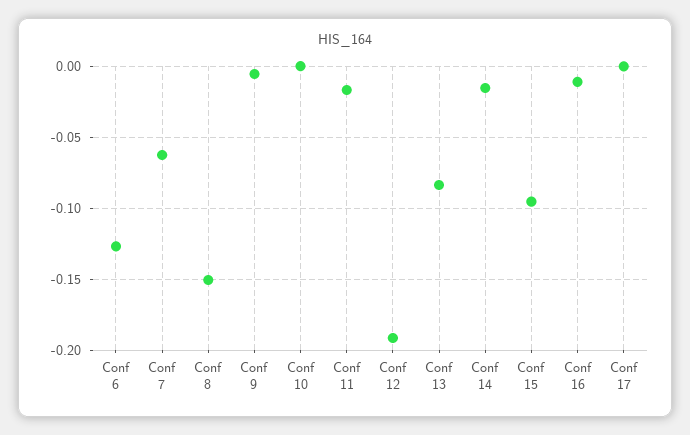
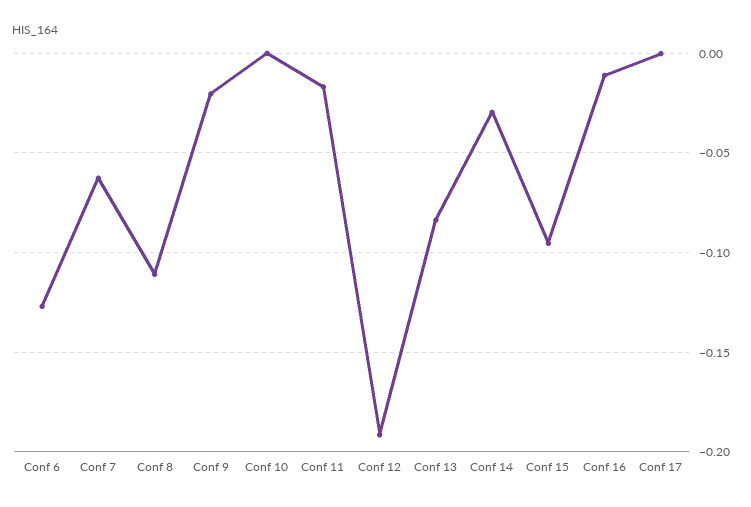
  {
    "Conf 6": -0.125,
    "Conf 7": -0.065,
-   "Conf 8": -0.15,
+   "Conf 8": -0.11,
-   "Conf 9": -0.005,
+   "Conf 9": -0.02,
    "Conf 10": 0,
    "Conf 11": -0.015,
    "Conf 12": -0.19,
    "Conf 13": -0.085,
-   "Conf 14": -0.015,
+   "Conf 14": -0.03,
    "Conf 15": -0.095,
    "Conf 16": -0.01,
    "Conf 17": 0
  }

